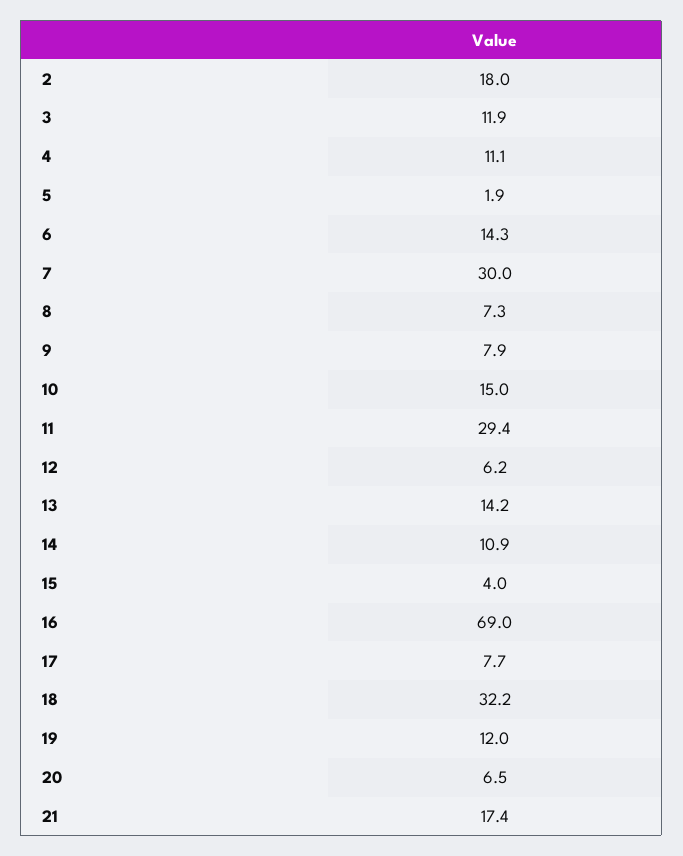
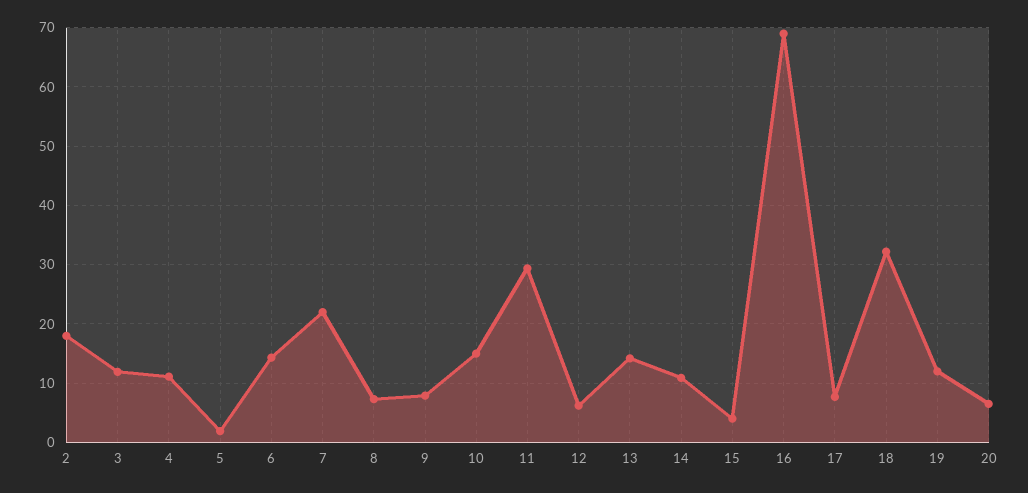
  {
    "2": 18,
    "3": 11.9,
    "4": 11.1,
    "5": 1.9,
    "6": 14.3,
-   "7": 30,
+   "7": 22,
    "8": 7.3,
    "9": 7.9,
    "10": 15,
    "11": 29.4,
    "12": 6.2,
    "13": 14.2,
    "14": 10.9,
    "15": 4,
    "16": 69,
    "17": 7.7,
    "18": 32.2,
    "19": 12,
-   "20": 6.5,
+   "20": 6.5
-   "21": 17.4
  }

